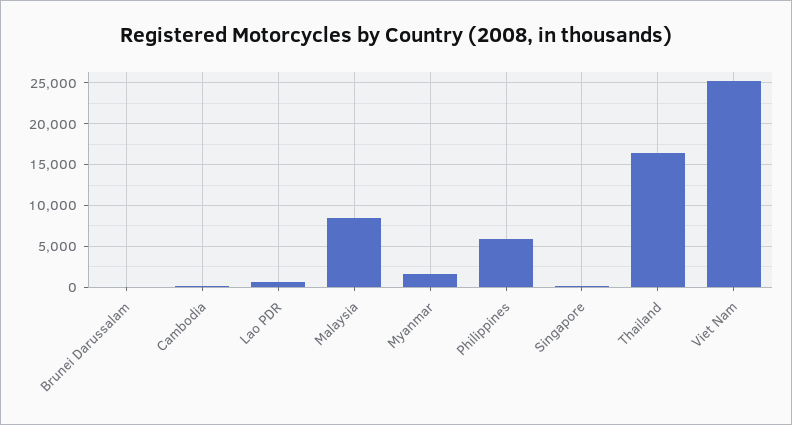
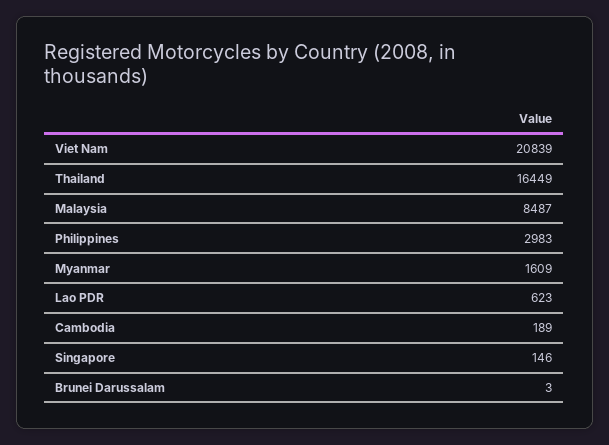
  {
    "Brunei Darussalam": 3,
    "Cambodia": 189,
    "Lao PDR": 623,
    "Malaysia": 8487,
    "Myanmar": 1609,
-   "Philippines": 6000,
+   "Philippines": 2983,
    "Singapore": 146,
    "Thailand": 16449,
-   "Viet Nam": 25000
+   "Viet Nam": 20839
  }

